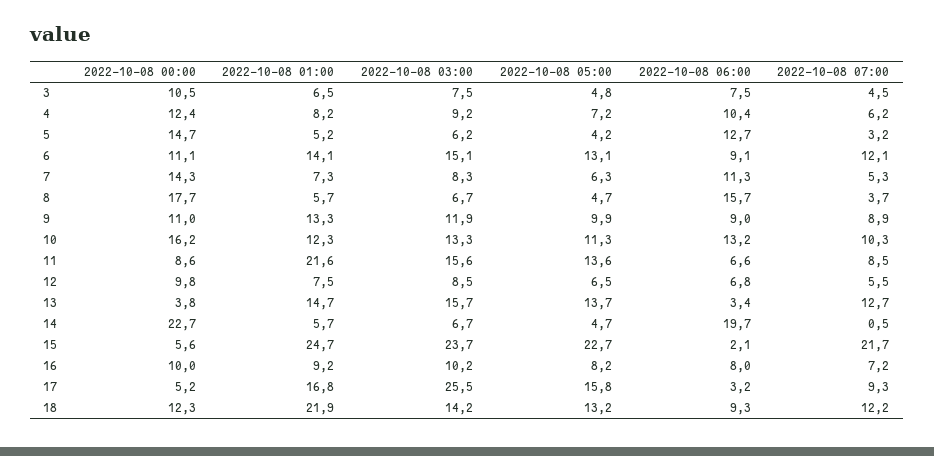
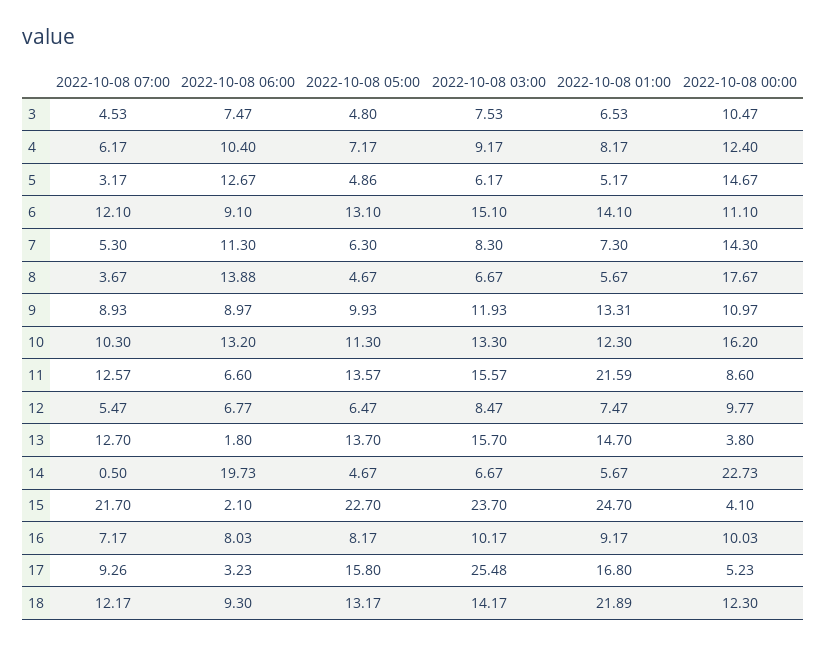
  {
    "2022-10-08 00:00": {
      "3": 10.47,
      "4": 12.4,
      "5": 14.67,
      "6": 11.1,
      "7": 14.3,
      "8": 17.67,
      "9": 10.97,
      "10": 16.2,
      "11": 8.6,
      "12": 9.77,
      "13": 3.8,
      "14": 22.73,
-     "15": 5.6,
+     "15": 4.1,
      "16": 10.03,
      "17": 5.23,
      "18": 12.3
    },
    "2022-10-08 01:00": {
      "3": 6.53,
      "4": 8.17,
      "5": 5.17,
      "6": 14.1,
      "7": 7.3,
      "8": 5.67,
      "9": 13.31,
      "10": 12.3,
      "11": 21.59,
      "12": 7.47,
      "13": 14.7,
      "14": 5.67,
      "15": 24.7,
      "16": 9.17,
      "17": 16.8,
      "18": 21.89
    },
    "2022-10-08 03:00": {
      "3": 7.53,
      "4": 9.17,
      "5": 6.17,
      "6": 15.1,
      "7": 8.3,
      "8": 6.67,
      "9": 11.93,
      "10": 13.3,
      "11": 15.57,
      "12": 8.47,
      "13": 15.7,
      "14": 6.67,
      "15": 23.7,
      "16": 10.17,
      "17": 25.48,
      "18": 14.17
    },
    "2022-10-08 05:00": {
      "3": 4.8,
      "4": 7.17,
-     "5": 4.2,
+     "5": 4.86,
      "6": 13.1,
      "7": 6.3,
      "8": 4.67,
      "9": 9.93,
      "10": 11.3,
      "11": 13.57,
      "12": 6.47,
      "13": 13.7,
      "14": 4.67,
      "15": 22.7,
      "16": 8.17,
      "17": 15.8,
      "18": 13.17
    },
    "2022-10-08 06:00": {
      "3": 7.47,
      "4": 10.4,
      "5": 12.67,
      "6": 9.1,
      "7": 11.3,
-     "8": 15.7,
+     "8": 13.88,
      "9": 8.97,
      "10": 13.2,
      "11": 6.6,
      "12": 6.77,
-     "13": 3.4,
+     "13": 1.8,
      "14": 19.73,
      "15": 2.1,
      "16": 8.03,
      "17": 3.23,
      "18": 9.3
    },
    "2022-10-08 07:00": {
      "3": 4.53,
      "4": 6.17,
      "5": 3.17,
      "6": 12.1,
      "7": 5.3,
      "8": 3.67,
      "9": 8.93,
      "10": 10.3,
-     "11": 8.5,
+     "11": 12.57,
      "12": 5.47,
      "13": 12.7,
      "14": 0.5,
      "15": 21.7,
      "16": 7.17,
      "17": 9.26,
      "18": 12.17
    }
  }

